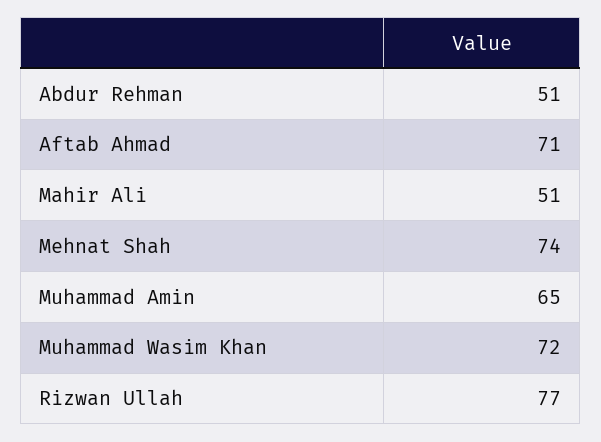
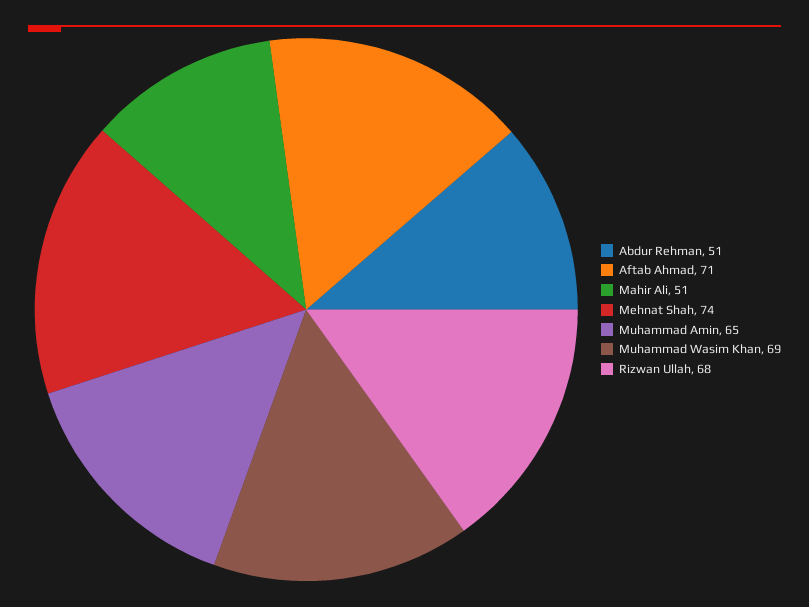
  {
    "Abdur Rehman": 51,
    "Aftab Ahmad": 71,
    "Mahir Ali": 51,
    "Mehnat Shah": 74,
    "Muhammad Amin": 65,
-   "Muhammad Wasim Khan": 72,
+   "Muhammad Wasim Khan": 69,
-   "Rizwan Ullah": 77
+   "Rizwan Ullah": 68
  }

